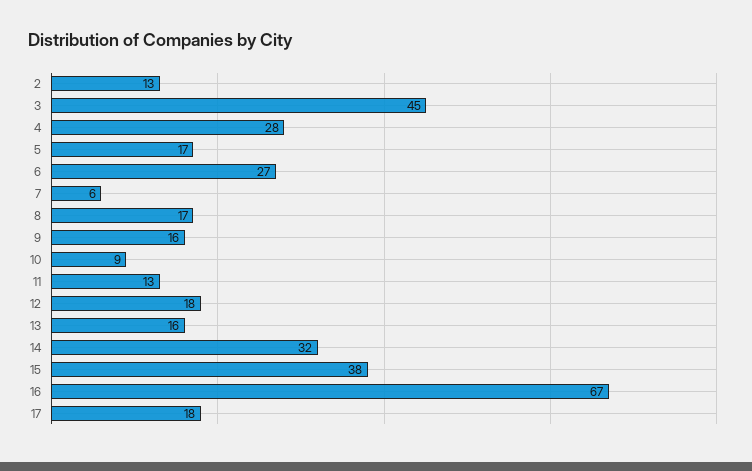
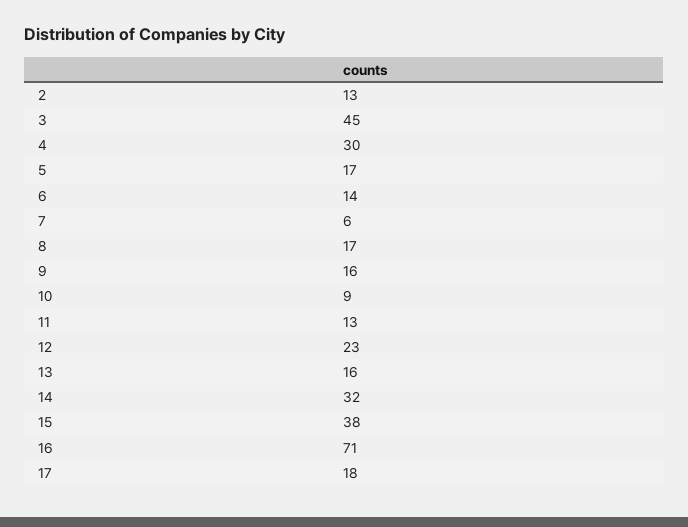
  {
    "2": 13,
    "3": 45,
-   "4": 28,
+   "4": 30,
    "5": 17,
-   "6": 27,
+   "6": 14,
    "7": 6,
    "8": 17,
    "9": 16,
    "10": 9,
    "11": 13,
-   "12": 18,
+   "12": 23,
    "13": 16,
    "14": 32,
    "15": 38,
-   "16": 67,
+   "16": 71,
    "17": 18
  }

